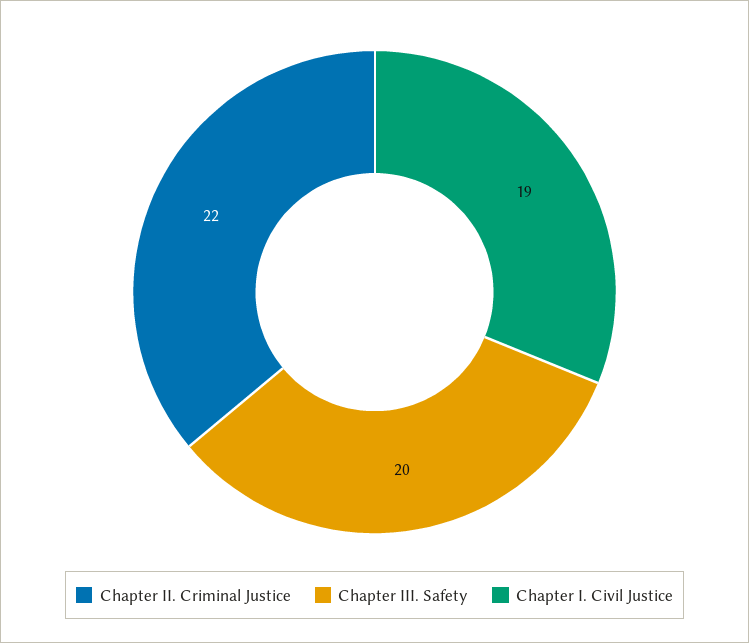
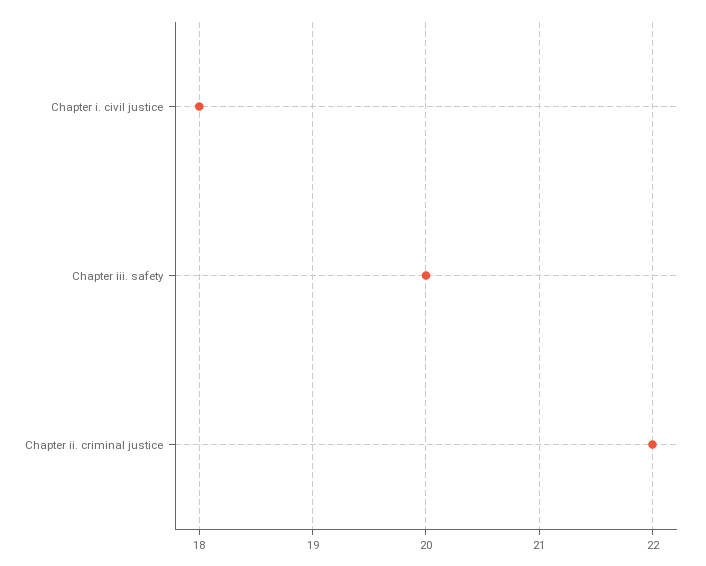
  {
    "Chapter II. Criminal Justice": 22,
    "Chapter III. Safety": 20,
-   "Chapter I. Civil Justice": 19
+   "Chapter I. Civil Justice": 18
  }

